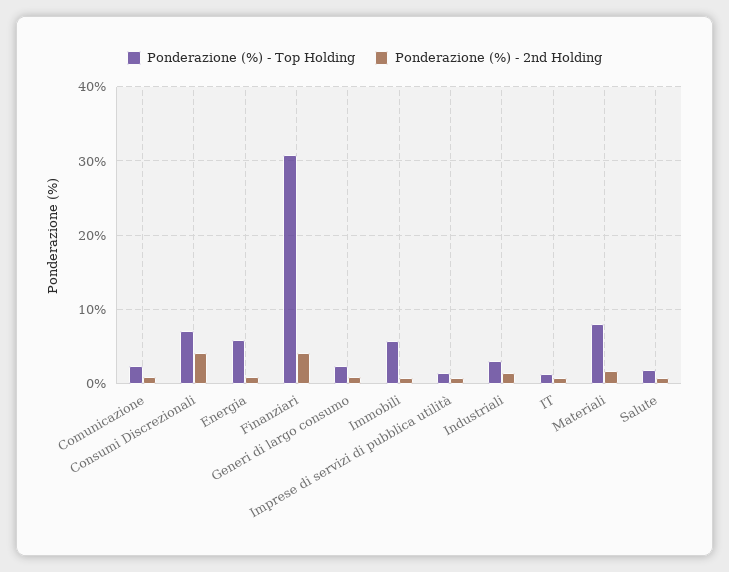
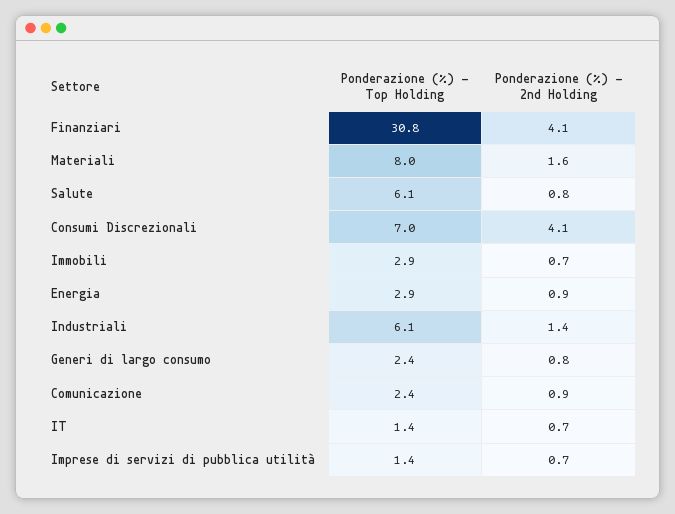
  {
    "Ponderazione (%) - Top Holding": {
      "Comunicazione": 2.4,
      "Consumi Discrezionali": 7,
-     "Energia": 6,
+     "Energia": 2.9,
      "Finanziari": 30.8,
      "Generi di largo consumo": 2.4,
-     "Immobili": 6,
+     "Immobili": 2.9,
      "Imprese di servizi di pubblica utilità": 1.4,
-     "Industriali": 3,
+     "Industriali": 6.1,
      "IT": 1.4,
      "Materiali": 8,
-     "Salute": 2
+     "Salute": 6.1
    },
    "Ponderazione (%) - 2nd Holding": {
      "Comunicazione": 0.9,
      "Consumi Discrezionali": 4.1,
      "Energia": 0.9,
      "Finanziari": 4.1,
      "Generi di largo consumo": 0.8,
      "Immobili": 0.7,
      "Imprese di servizi di pubblica utilità": 0.7,
      "Industriali": 1.4,
      "IT": 0.7,
      "Materiali": 1.6,
      "Salute": 0.8
    }
  }

